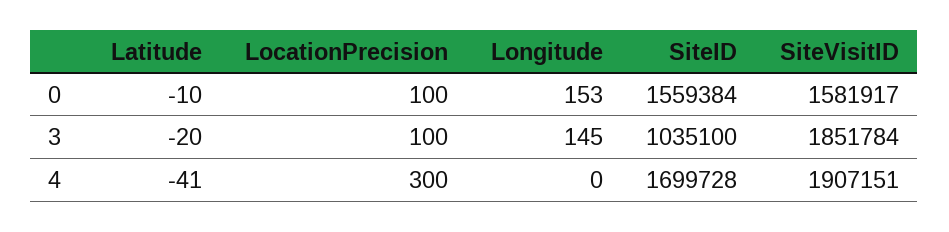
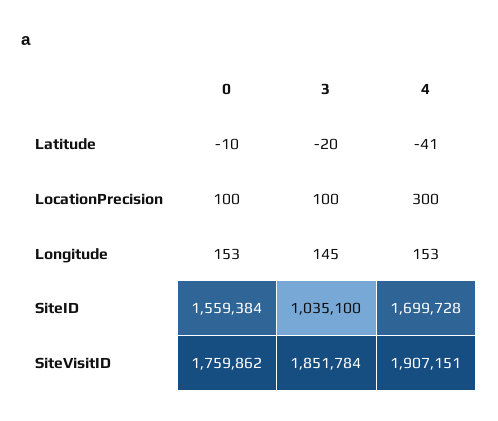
  {
    "Latitude": {
      "0": -10,
      "3": -20,
      "4": -41
    },
    "LocationPrecision": {
      "0": 100,
      "3": 100,
      "4": 300
    },
    "Longitude": {
      "0": 153,
      "3": 145,
-     "4": 0
+     "4": 153
    },
    "SiteID": {
      "0": 1559384,
      "3": 1035100,
      "4": 1699728
    },
    "SiteVisitID": {
-     "0": 1581917,
+     "0": 1759862,
      "3": 1851784,
      "4": 1907151
    }
  }

